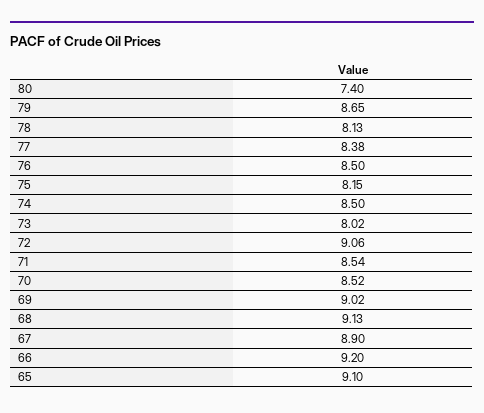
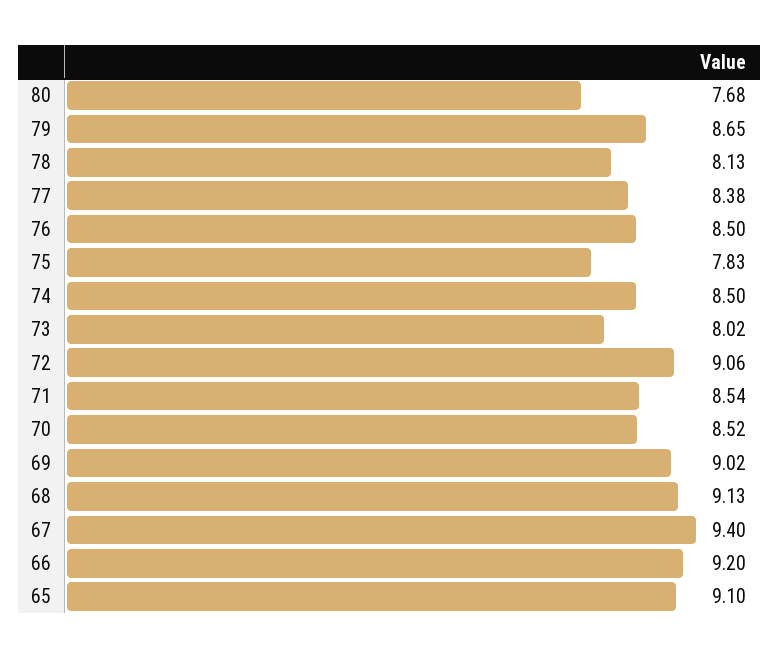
  {
-   "80": 7.4,
+   "80": 7.68,
    "79": 8.65,
    "78": 8.13,
    "77": 8.38,
    "76": 8.5,
-   "75": 8.15,
+   "75": 7.83,
    "74": 8.5,
    "73": 8.02,
    "72": 9.06,
    "71": 8.54,
    "70": 8.52,
    "69": 9.02,
    "68": 9.13,
-   "67": 8.9,
+   "67": 9.4,
    "66": 9.2,
    "65": 9.1
  }

